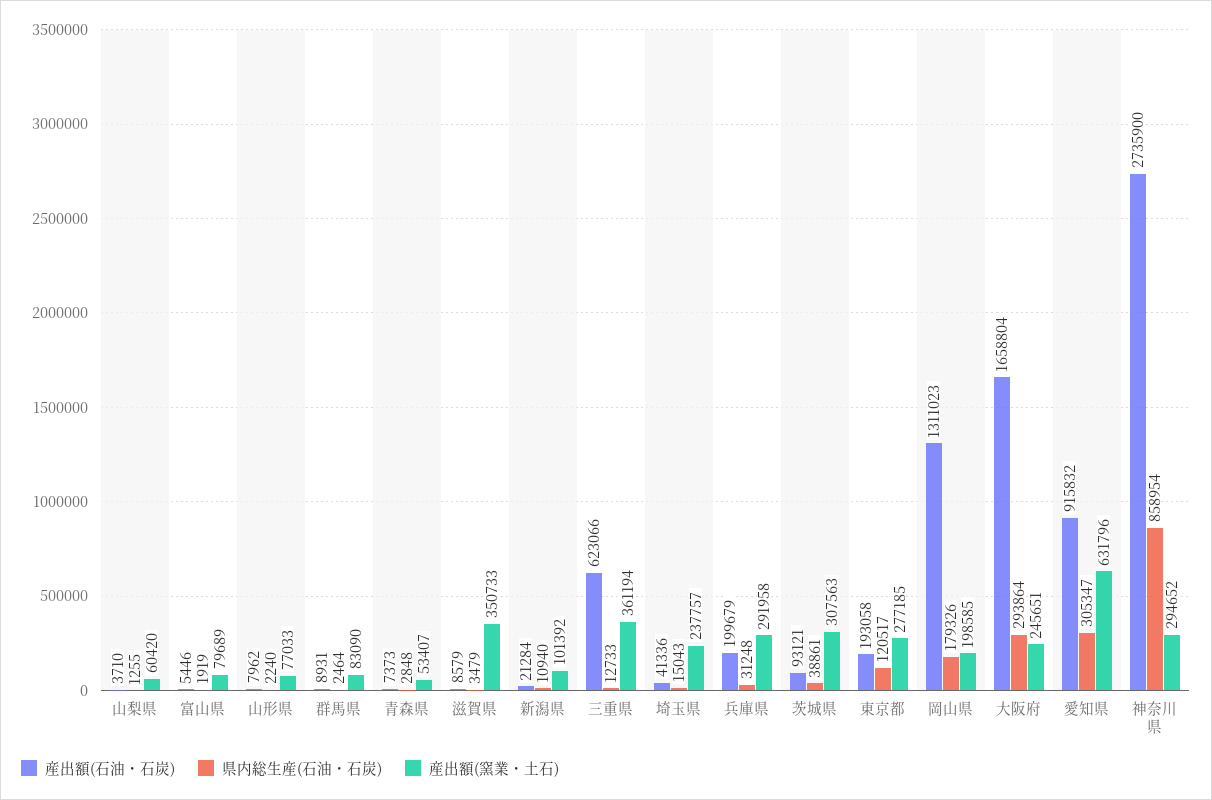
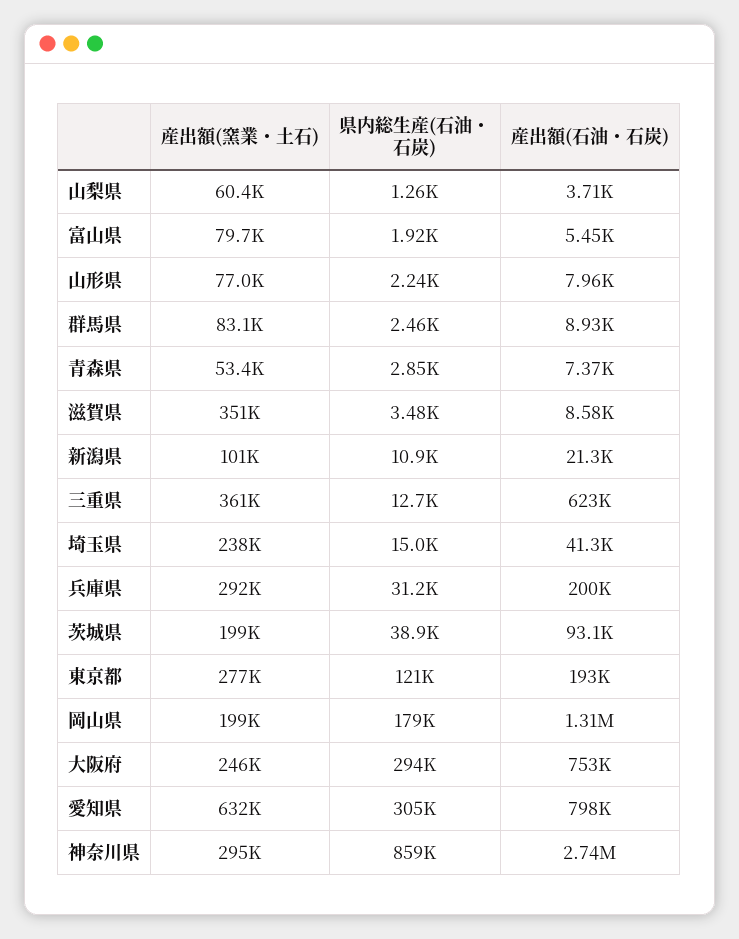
  {
    "産出額(石油・石炭)": {
      "山梨県": 3710,
      "富山県": 5446,
      "山形県": 7962,
      "群馬県": 8931,
      "青森県": 7373,
      "滋賀県": 8579,
      "新潟県": 21284,
      "三重県": 623066,
      "埼玉県": 41336,
      "兵庫県": 199679,
      "茨城県": 93121,
      "東京都": 193058,
      "岡山県": 1311023,
-     "大阪府": 1658804,
+     "大阪府": 753000,
-     "愛知県": 915832,
+     "愛知県": 798000,
      "神奈川県": 2735900
    },
    "県内総生産(石油・石炭)": {
      "山梨県": 1255,
      "富山県": 1919,
      "山形県": 2240,
      "群馬県": 2464,
      "青森県": 2848,
      "滋賀県": 3479,
      "新潟県": 10940,
      "三重県": 12733,
      "埼玉県": 15043,
      "兵庫県": 31248,
      "茨城県": 38861,
      "東京都": 120517,
      "岡山県": 179326,
      "大阪府": 293864,
      "愛知県": 305347,
      "神奈川県": 858954
    },
    "産出額(窯業・土石)": {
      "山梨県": 60420,
      "富山県": 79689,
      "山形県": 77033,
      "群馬県": 83090,
      "青森県": 53407,
      "滋賀県": 350733,
      "新潟県": 101392,
      "三重県": 361194,
      "埼玉県": 237757,
      "兵庫県": 291958,
-     "茨城県": 307563,
+     "茨城県": 199000,
      "東京都": 277185,
      "岡山県": 198585,
      "大阪府": 245651,
      "愛知県": 631796,
      "神奈川県": 294652
    }
  }

